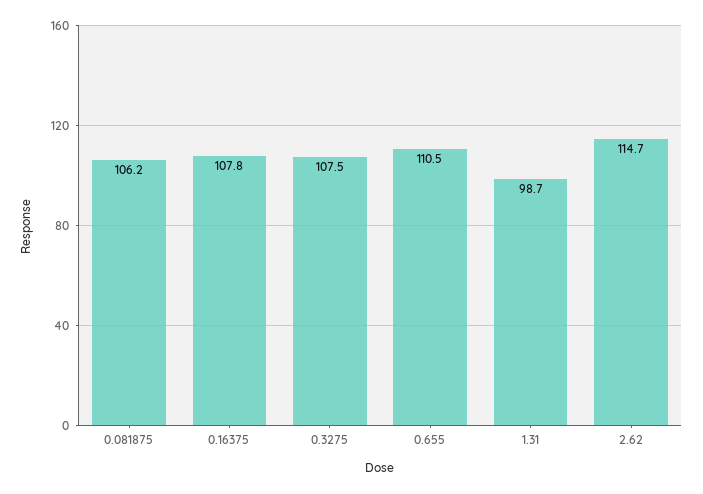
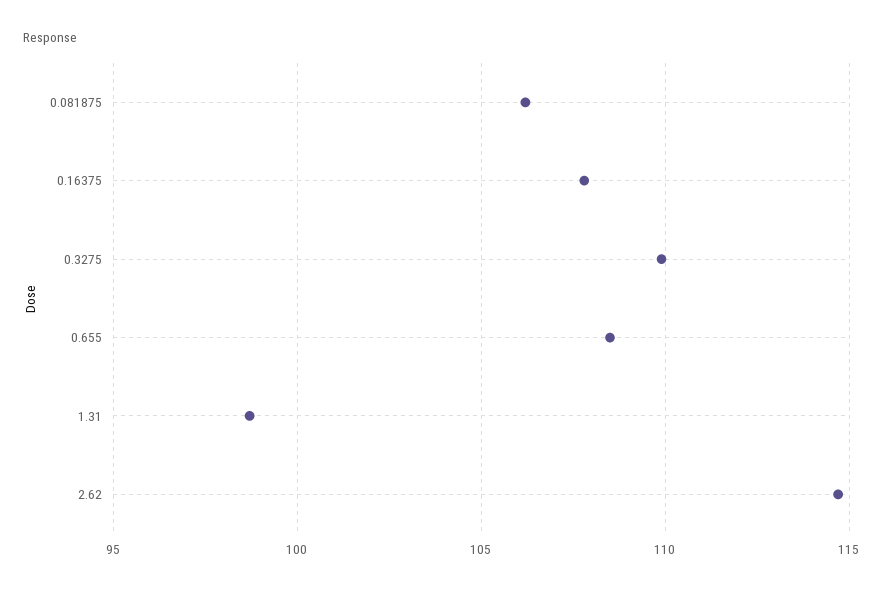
  {
    "0.081875": 106.2,
    "0.16375": 107.8,
-   "0.3275": 107.5,
+   "0.3275": 110,
-   "0.655": 110.5,
+   "0.655": 108.5,
    "1.31": 98.7,
    "2.62": 114.7
  }

